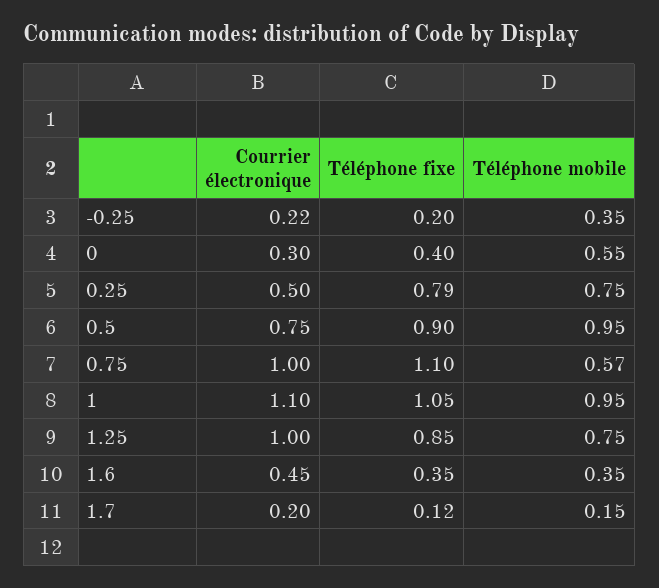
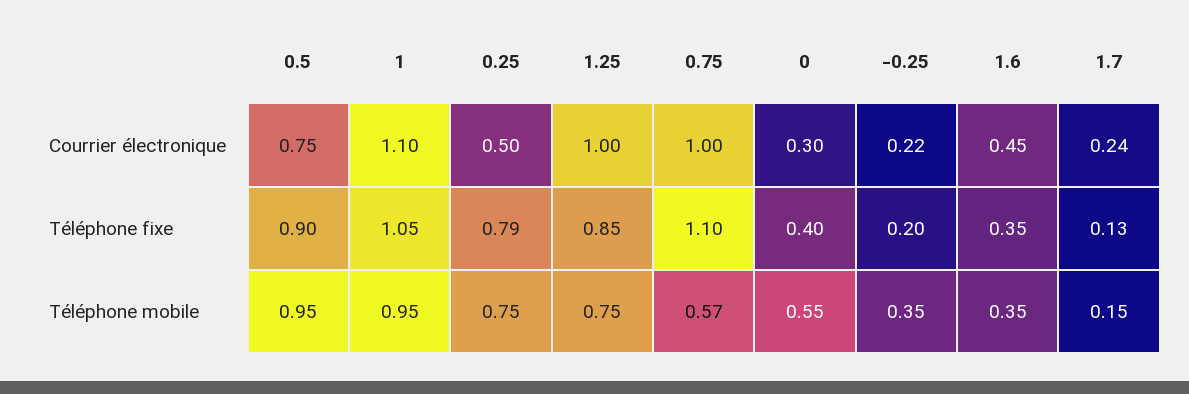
  {
    "Courrier électronique": {
      "-0.25": 0.22,
      "0": 0.3,
      "0.25": 0.5,
      "0.5": 0.75,
      "0.75": 1,
      "1": 1.1,
      "1.25": 1,
      "1.6": 0.45,
-     "1.7": 0.2
+     "1.7": 0.24
    },
    "Téléphone fixe": {
      "-0.25": 0.2,
      "0": 0.4,
      "0.25": 0.79,
      "0.5": 0.9,
      "0.75": 1.1,
      "1": 1.05,
      "1.25": 0.85,
      "1.6": 0.35,
-     "1.7": 0.12
+     "1.7": 0.13
    },
    "Téléphone mobile": {
      "-0.25": 0.35,
      "0": 0.55,
      "0.25": 0.75,
      "0.5": 0.95,
      "0.75": 0.57,
      "1": 0.95,
      "1.25": 0.75,
      "1.6": 0.35,
      "1.7": 0.15
    }
  }

